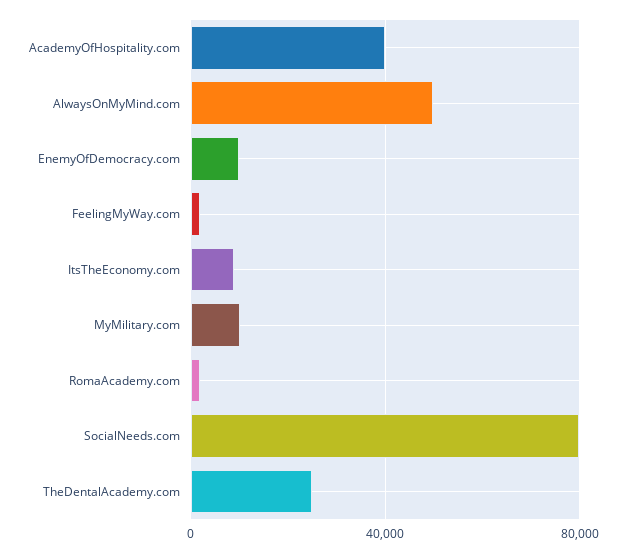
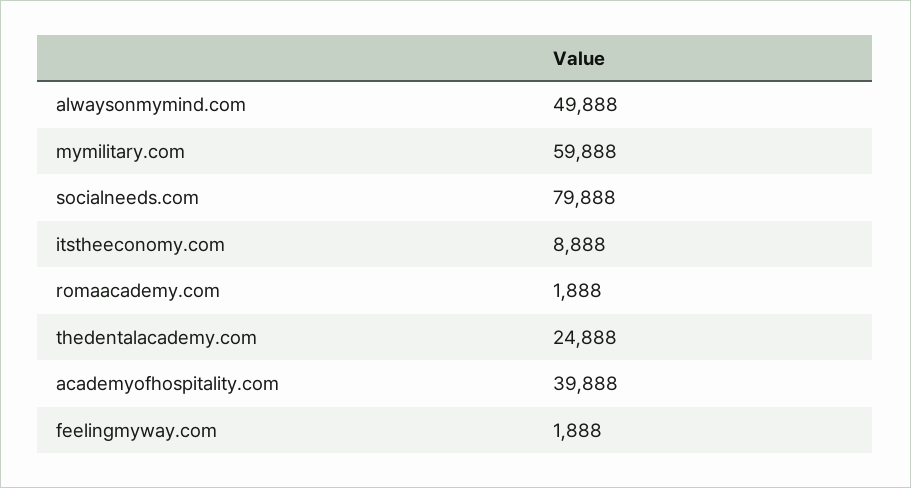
  {
    "AcademyOfHospitality.com": 39888,
    "AlwaysOnMyMind.com": 49888,
-   "EnemyOfDemocracy.com": 10000,
    "FeelingMyWay.com": 1888,
    "ItsTheEconomy.com": 8888,
-   "MyMilitary.com": 10000,
+   "MyMilitary.com": 59888,
    "RomaAcademy.com": 1888,
    "SocialNeeds.com": 79888,
    "TheDentalAcademy.com": 24888
  }

